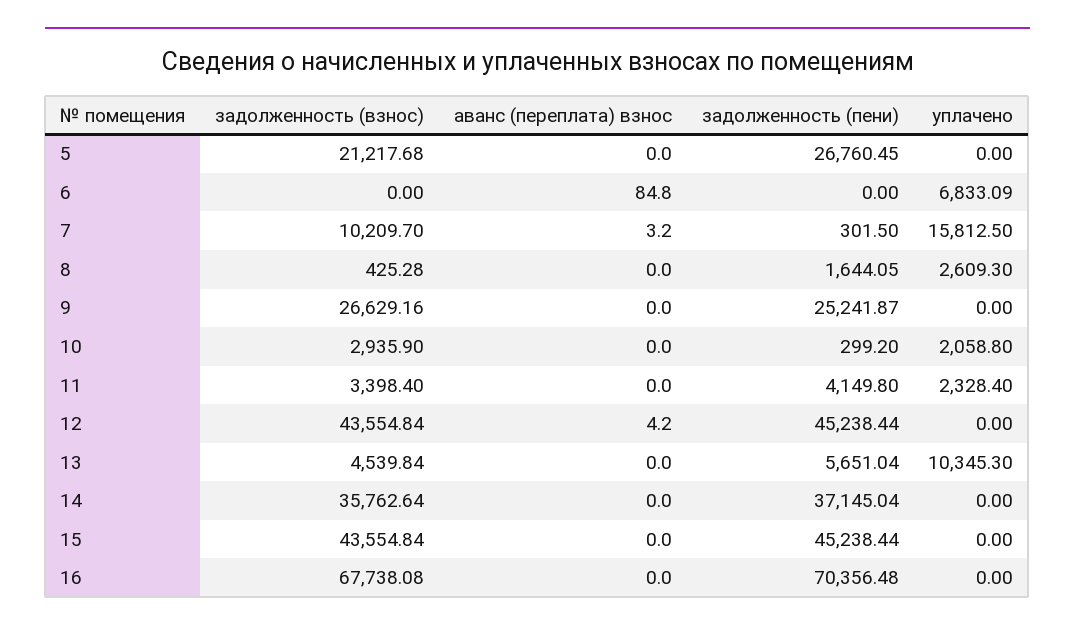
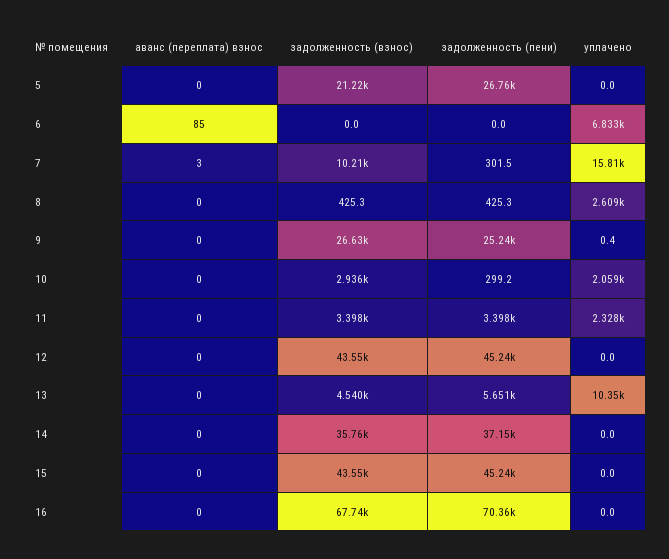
  {
    "задолженность (взнос)": {
      "5": 21217.68,
      "6": 0,
      "7": 10209.7,
      "8": 425.28,
      "9": 26629.16,
      "10": 2935.9,
      "11": 3398.4,
      "12": 43554.84,
      "13": 4539.84,
      "14": 35762.64,
      "15": 43554.84,
      "16": 67738.08
    },
    "аванс (переплата) взнос": {
      "5": 0,
      "6": 84.8,
      "7": 3.2,
      "8": 0,
      "9": 0,
      "10": 0,
      "11": 0,
-     "12": 4.2,
+     "12": 0,
      "13": 0,
      "14": 0,
      "15": 0,
      "16": 0
    },
    "задолженность (пени)": {
      "5": 26760.45,
      "6": 0,
      "7": 301.5,
-     "8": 1644.05,
+     "8": 425.3,
      "9": 25241.87,
      "10": 299.2,
-     "11": 4149.8,
+     "11": 3398,
      "12": 45238.44,
      "13": 5651.04,
      "14": 37145.04,
      "15": 45238.44,
      "16": 70356.48
    },
    "уплачено": {
      "5": 0,
      "6": 6833.09,
      "7": 15812.5,
      "8": 2609.3,
-     "9": 0,
+     "9": 0.4,
      "10": 2058.8,
      "11": 2328.4,
      "12": 0,
      "13": 10345.3,
      "14": 0,
      "15": 0,
      "16": 0
    }
  }

